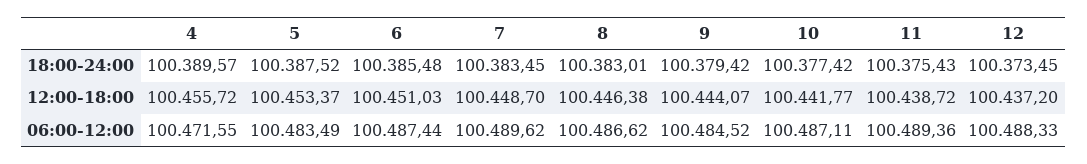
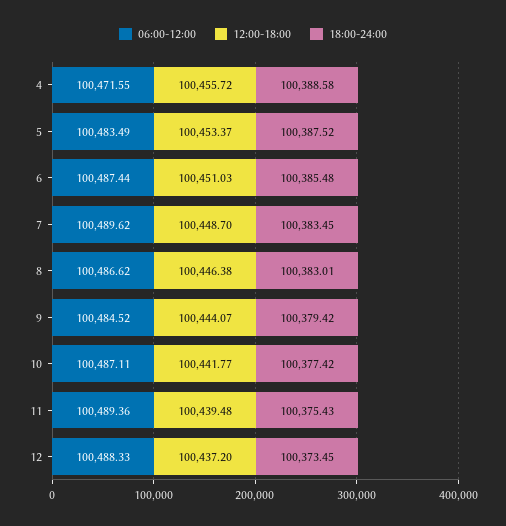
  {
    "18:00-24:00": {
-     "4": 100389.57,
+     "4": 100388.58,
      "5": 100387.52,
      "6": 100385.48,
      "7": 100383.45,
      "8": 100383.01,
      "9": 100379.42,
      "10": 100377.42,
      "11": 100375.43,
      "12": 100373.45
    },
    "12:00-18:00": {
      "4": 100455.72,
      "5": 100453.37,
      "6": 100451.03,
      "7": 100448.7,
      "8": 100446.38,
      "9": 100444.07,
      "10": 100441.77,
-     "11": 100438.72,
+     "11": 100439.48,
      "12": 100437.2
    },
    "06:00-12:00": {
      "4": 100471.55,
      "5": 100483.49,
      "6": 100487.44,
      "7": 100489.62,
      "8": 100486.62,
      "9": 100484.52,
      "10": 100487.11,
      "11": 100489.36,
      "12": 100488.33
    }
  }

